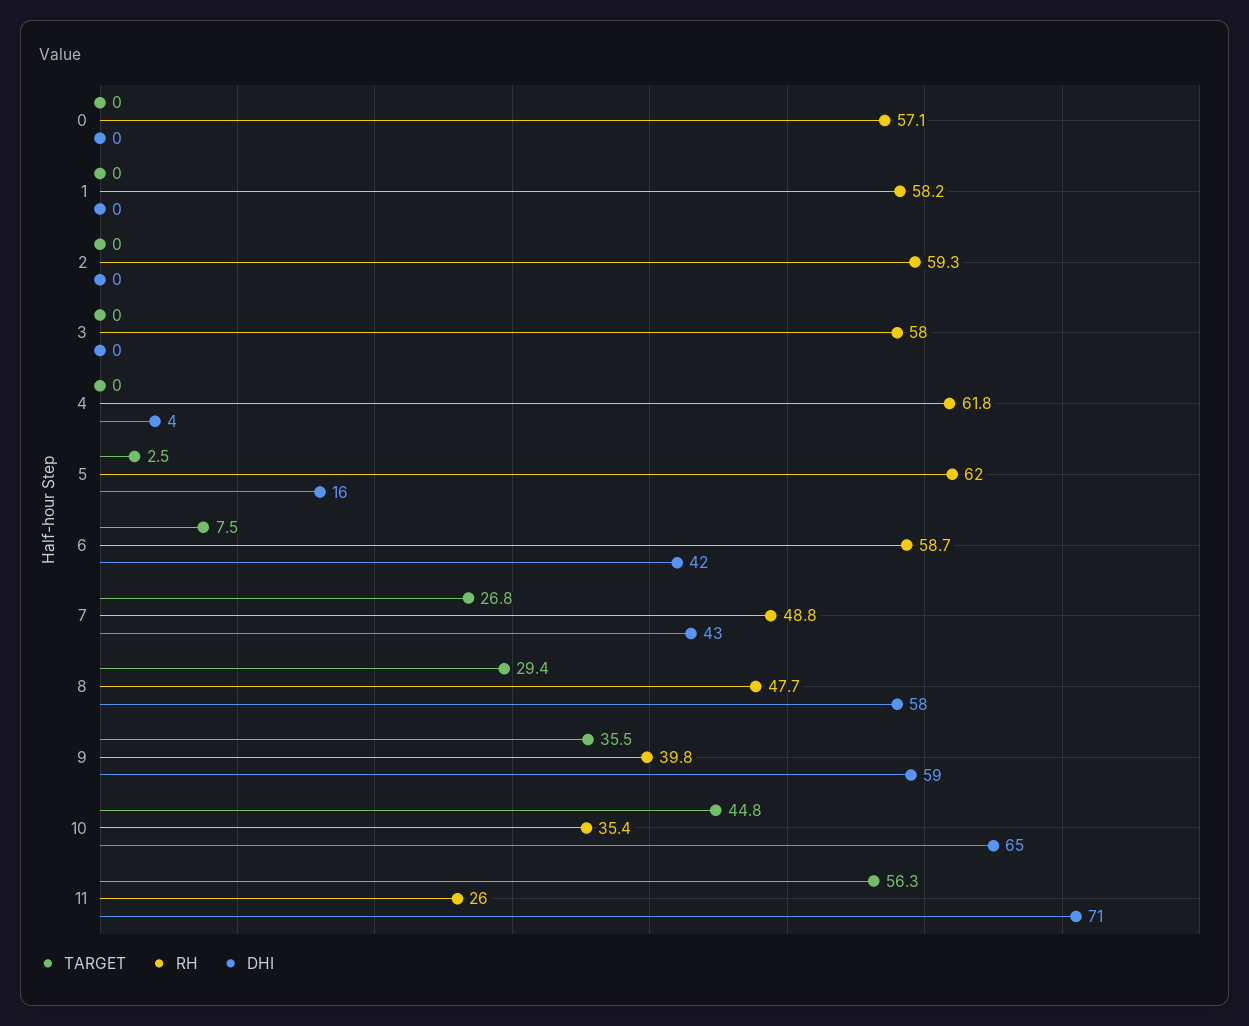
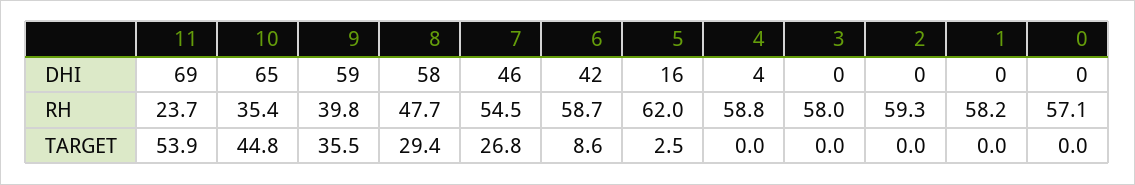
  {
    "TARGET": {
      "0": 0,
      "1": 0,
      "2": 0,
      "3": 0,
      "4": 0,
      "5": 2.5,
-     "6": 7.5,
+     "6": 8.6,
      "7": 26.8,
      "8": 29.4,
      "9": 35.5,
      "10": 44.8,
-     "11": 56.3
+     "11": 53.9
    },
    "RH": {
      "0": 57.1,
      "1": 58.2,
      "2": 59.3,
      "3": 58,
-     "4": 61.8,
+     "4": 58.8,
      "5": 62,
      "6": 58.7,
-     "7": 48.8,
+     "7": 54.5,
      "8": 47.7,
      "9": 39.8,
      "10": 35.4,
-     "11": 26
+     "11": 23.7
    },
    "DHI": {
      "0": 0,
      "1": 0,
      "2": 0,
      "3": 0,
      "4": 4,
      "5": 16,
      "6": 42,
-     "7": 43,
+     "7": 46,
      "8": 58,
      "9": 59,
      "10": 65,
-     "11": 71
+     "11": 69
    }
  }

